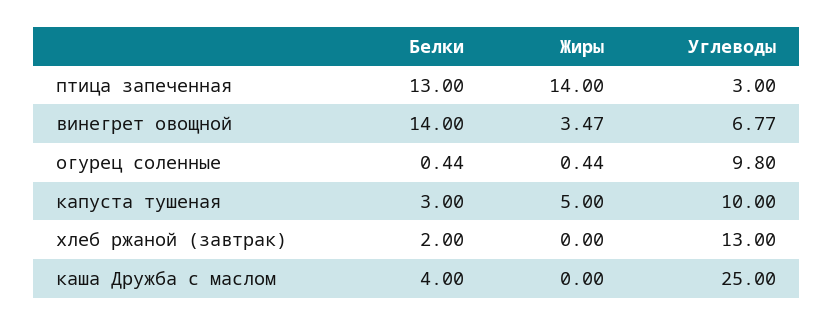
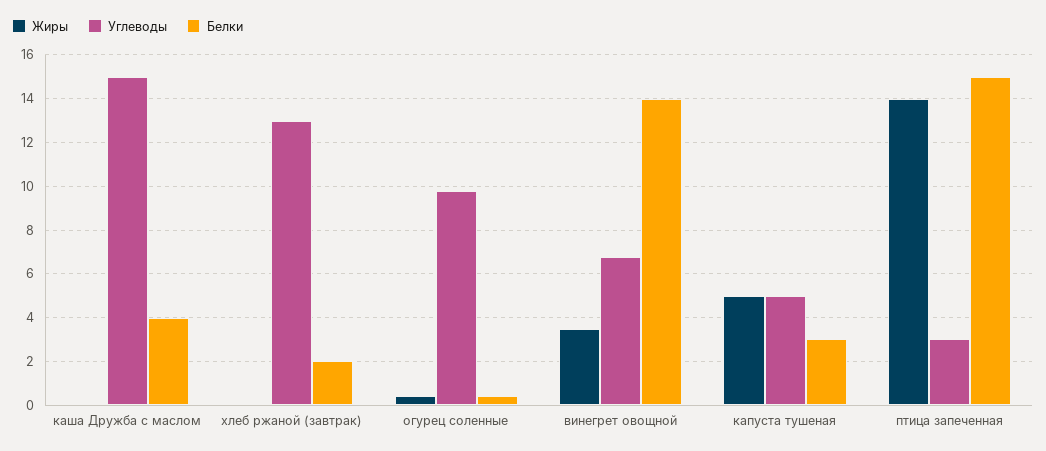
  {
    "Белки": {
-     "птица запеченная": 13,
+     "птица запеченная": 15,
      "винегрет овощной": 14,
      "огурец соленные": 0.44,
      "капуста тушеная": 3,
      "хлеб ржаной (завтрак)": 2,
      "каша Дружба с маслом": 4
    },
    "Жиры": {
      "птица запеченная": 14,
      "винегрет овощной": 3.47,
      "огурец соленные": 0.44,
      "капуста тушеная": 5,
      "хлеб ржаной (завтрак)": 0,
      "каша Дружба с маслом": 0
    },
    "Углеводы": {
      "птица запеченная": 3,
      "винегрет овощной": 6.77,
      "огурец соленные": 9.8,
-     "капуста тушеная": 10,
+     "капуста тушеная": 5,
      "хлеб ржаной (завтрак)": 13,
-     "каша Дружба с маслом": 25
+     "каша Дружба с маслом": 15
    }
  }

